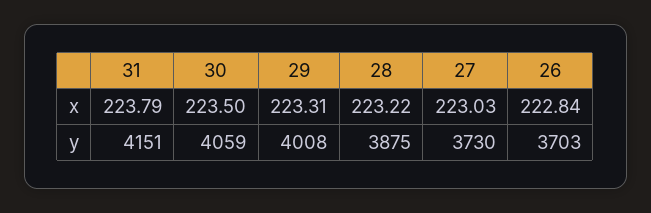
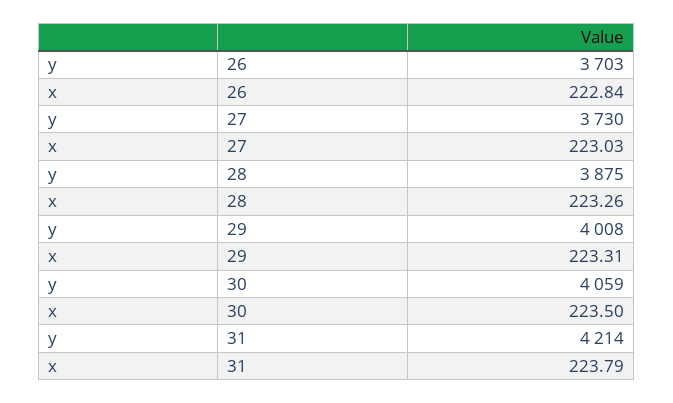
  {
    "31": {
      "x": 223.79,
-     "y": 4151
+     "y": 4214
    },
    "30": {
      "x": 223.5,
      "y": 4059
    },
    "29": {
      "x": 223.31,
      "y": 4008
    },
    "28": {
-     "x": 223.22,
+     "x": 223.26,
      "y": 3875
    },
    "27": {
      "x": 223.03,
      "y": 3730
    },
    "26": {
      "x": 222.84,
      "y": 3703
    }
  }

